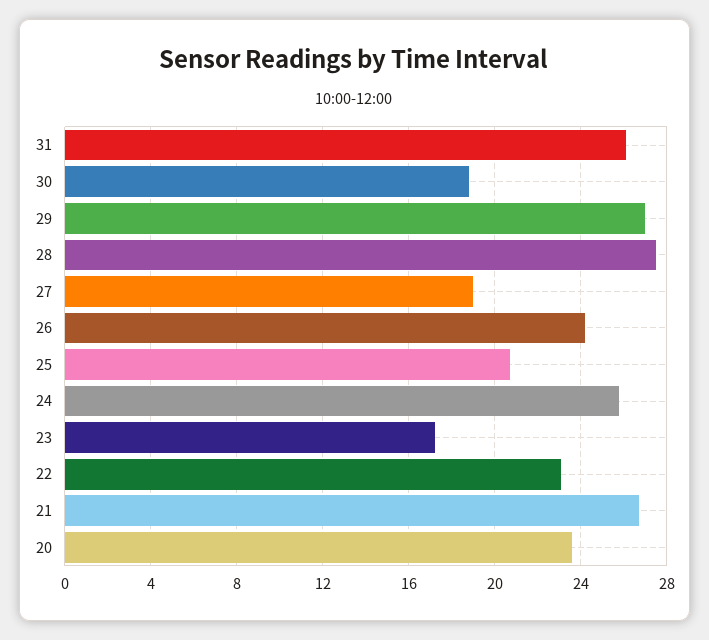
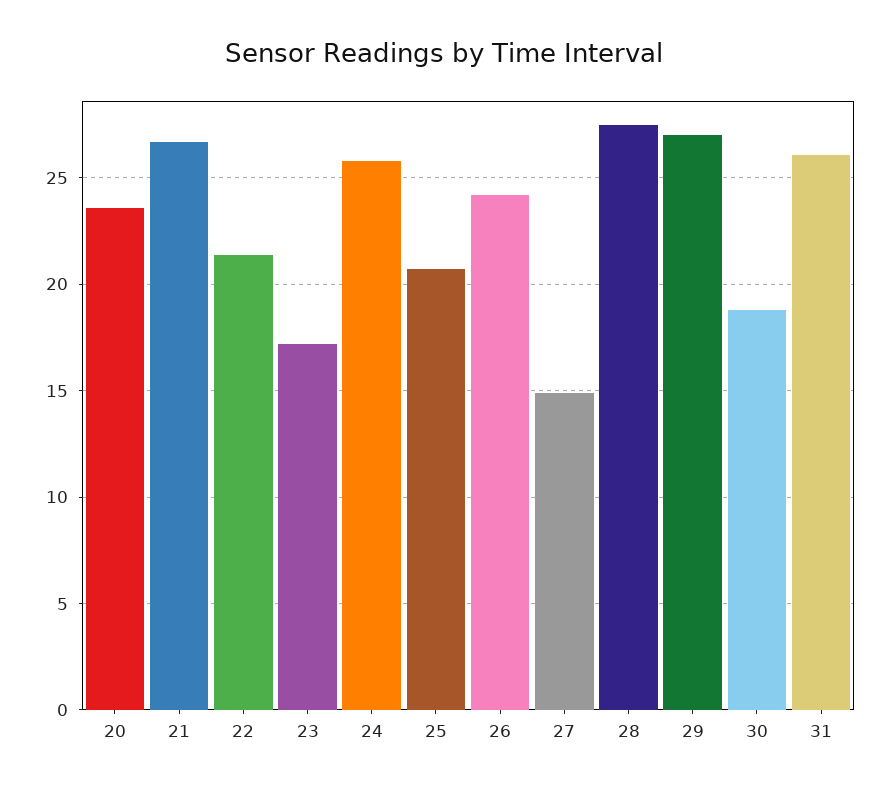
  {
    "31": 26,
    "30": 19,
    "29": 27,
    "28": 27.5,
-   "27": 19,
+   "27": 15,
    "26": 24,
    "25": 20.5,
    "24": 26,
    "23": 17,
-   "22": 23,
+   "22": 21.5,
    "21": 26.5,
    "20": 23.5
  }

